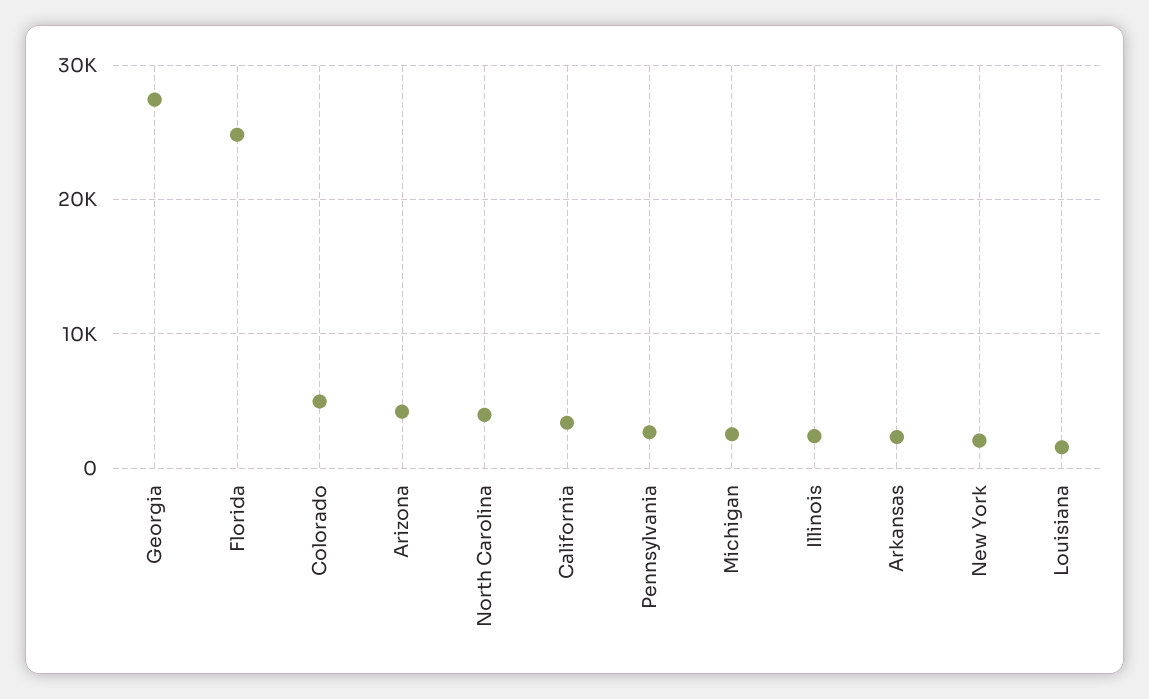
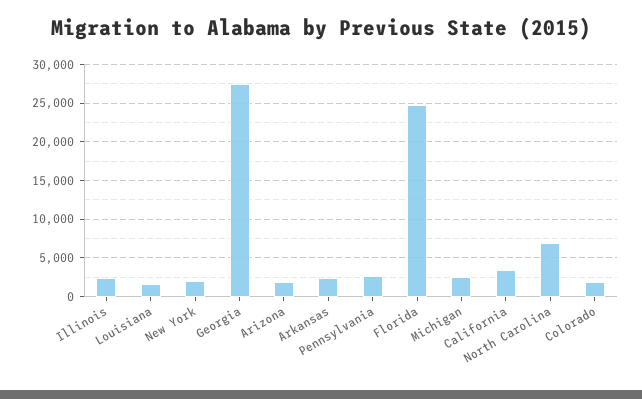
  {
    "Georgia": 27000,
    "Florida": 25000,
-   "Colorado": 5000,
+   "Colorado": 2000,
-   "Arizona": 4000,
+   "Arizona": 2000,
-   "North Carolina": 4000,
+   "North Carolina": 7000,
    "California": 3000,
    "Pennsylvania": 3000,
    "Michigan": 3000,
    "Illinois": 2000,
    "Arkansas": 2000,
    "New York": 2000,
    "Louisiana": 2000
  }

